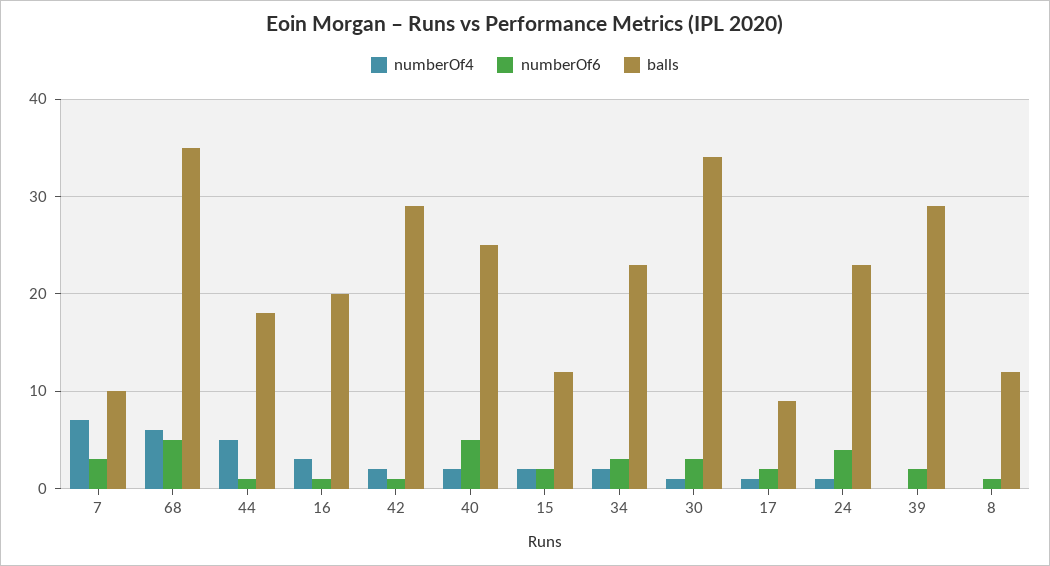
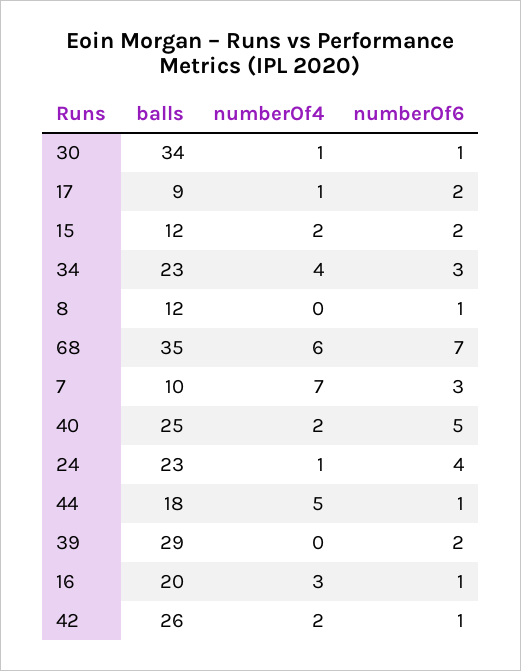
  {
    "numberOf4": {
      "7": 7,
      "68": 6,
      "44": 5,
      "16": 3,
      "42": 2,
      "40": 2,
      "15": 2,
-     "34": 2,
+     "34": 4,
      "30": 1,
      "17": 1,
      "24": 1,
      "39": 0,
      "8": 0
    },
    "numberOf6": {
      "7": 3,
-     "68": 5,
+     "68": 7,
      "44": 1,
      "16": 1,
      "42": 1,
      "40": 5,
      "15": 2,
      "34": 3,
-     "30": 3,
+     "30": 1,
      "17": 2,
      "24": 4,
      "39": 2,
      "8": 1
    },
    "balls": {
      "7": 10,
      "68": 35,
      "44": 18,
      "16": 20,
-     "42": 29,
+     "42": 26,
      "40": 25,
      "15": 12,
      "34": 23,
      "30": 34,
      "17": 9,
      "24": 23,
      "39": 29,
      "8": 12
    }
  }

